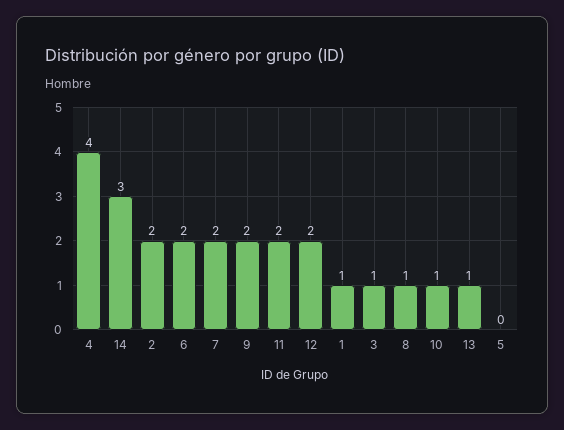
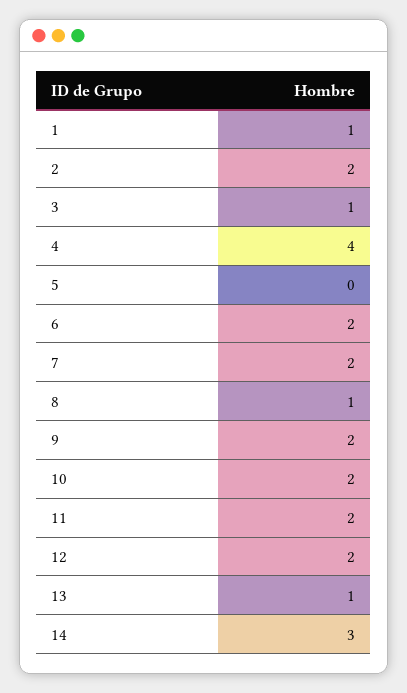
  {
    "4": 4,
    "14": 3,
    "2": 2,
    "6": 2,
    "7": 2,
    "9": 2,
    "11": 2,
    "12": 2,
    "1": 1,
    "3": 1,
    "8": 1,
-   "10": 1,
+   "10": 2,
    "13": 1,
    "5": 0
  }

